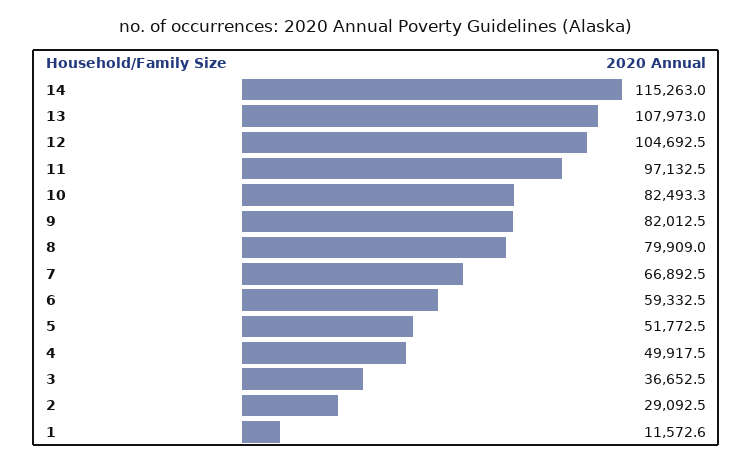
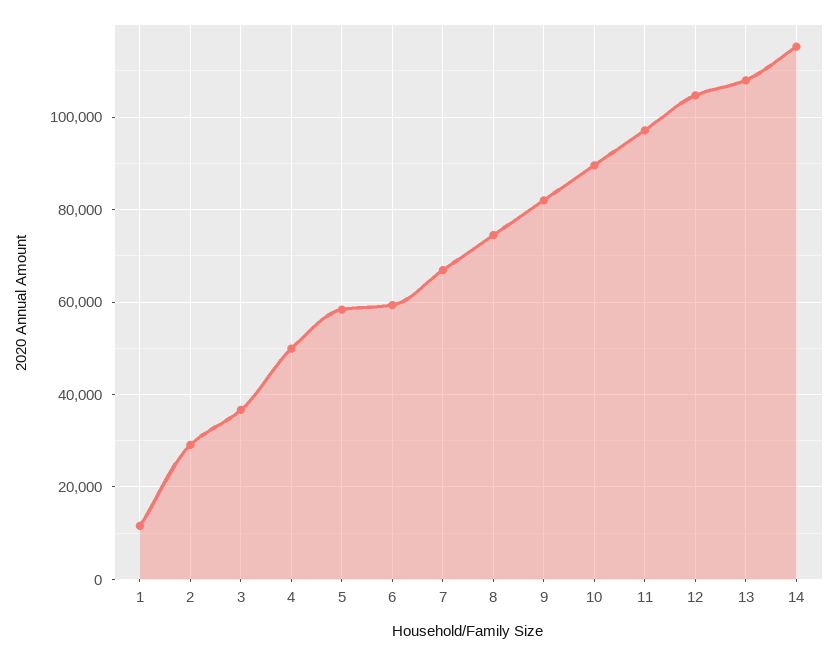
  {
    "14": 115263,
    "13": 107973,
    "12": 104692.5,
    "11": 97132.5,
-   "10": 82493.3,
+   "10": 90000,
    "9": 82012.5,
-   "8": 79909,
+   "8": 74000,
    "7": 66892.5,
    "6": 59332.5,
-   "5": 51772.5,
+   "5": 58000,
    "4": 49917.5,
    "3": 36652.5,
    "2": 29092.5,
    "1": 11572.6
  }

